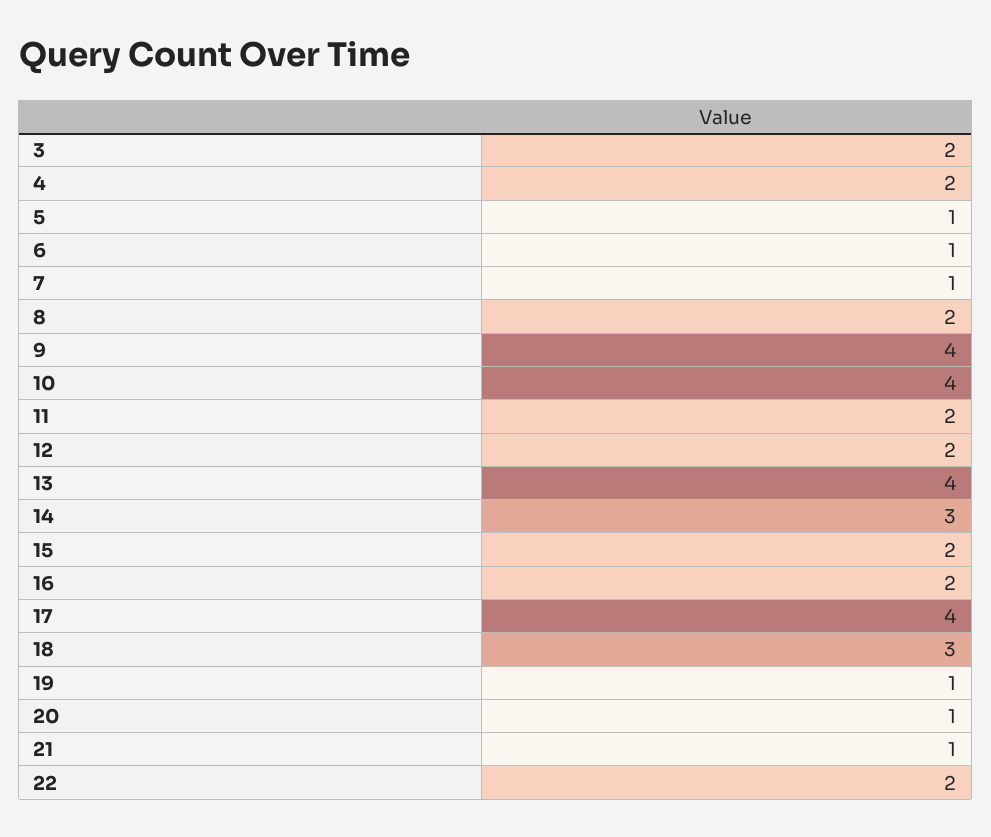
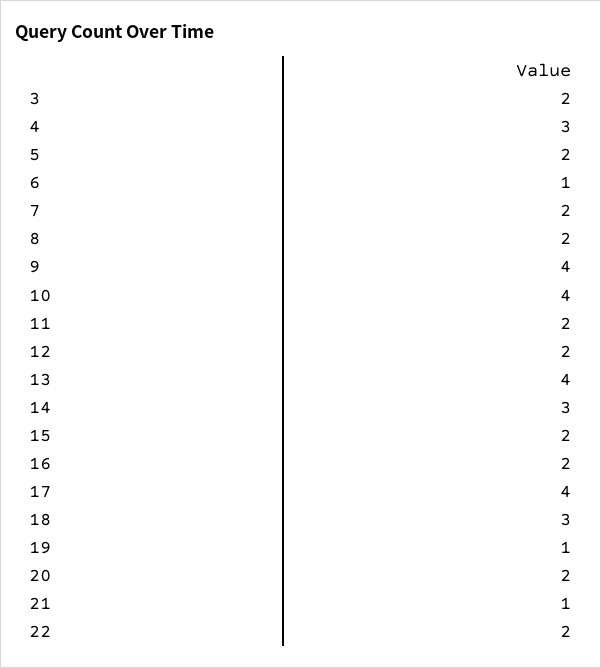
  {
    "3": 2,
-   "4": 2,
+   "4": 3,
-   "5": 1,
+   "5": 2,
    "6": 1,
-   "7": 1,
+   "7": 2,
    "8": 2,
    "9": 4,
    "10": 4,
    "11": 2,
    "12": 2,
    "13": 4,
    "14": 3,
    "15": 2,
    "16": 2,
    "17": 4,
    "18": 3,
    "19": 1,
-   "20": 1,
+   "20": 2,
    "21": 1,
    "22": 2
  }

